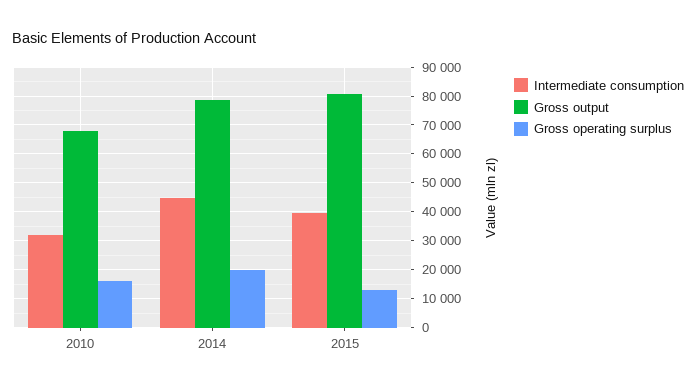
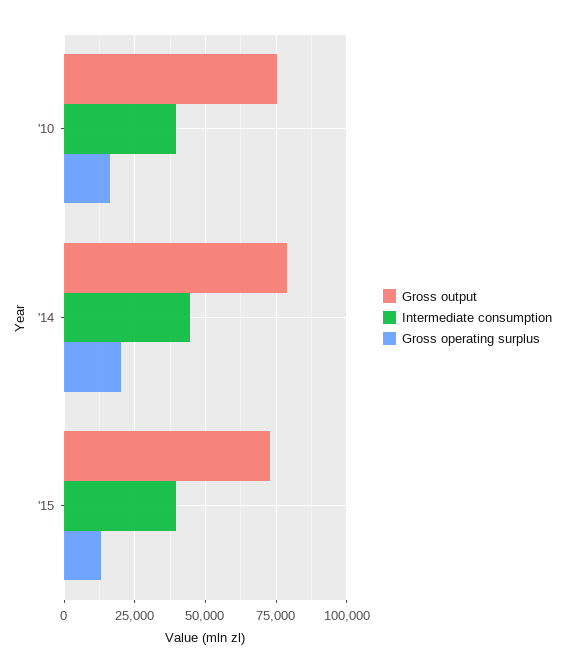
  {
    "Intermediate consumption": {
-     "2010": 32500,
+     "2010": 40000,
      "2014": 45000,
      "2015": 40000
    },
    "Gross output": {
-     "2010": 67500,
+     "2010": 75000,
      "2014": 77500,
-     "2015": 80000
+     "2015": 72500
    },
    "Gross operating surplus": {
      "2010": 17500,
      "2014": 20000,
      "2015": 12500
    }
  }

